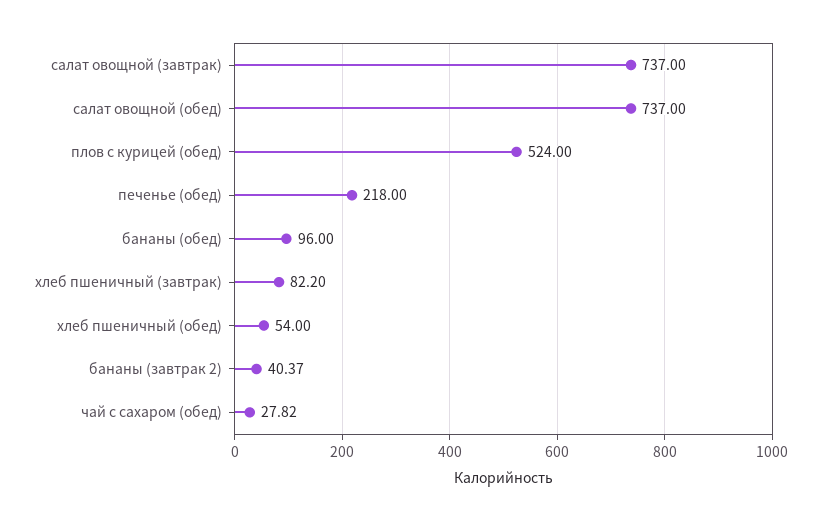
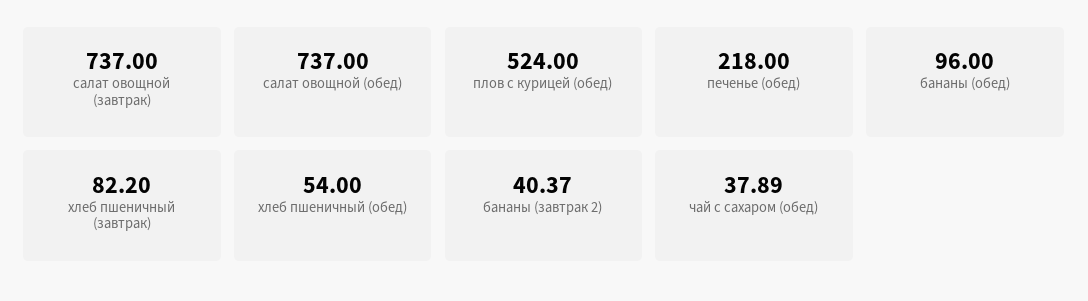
  {
    "салат овощной (завтрак)": 737,
    "салат овощной (обед)": 737,
    "плов с курицей (обед)": 524,
    "печенье (обед)": 218,
    "бананы (обед)": 96,
    "хлеб пшеничный (завтрак)": 82.2,
    "хлеб пшеничный (обед)": 54,
    "бананы (завтрак 2)": 40.37,
-   "чай с сахаром (обед)": 27.82
+   "чай с сахаром (обед)": 37.89
  }

